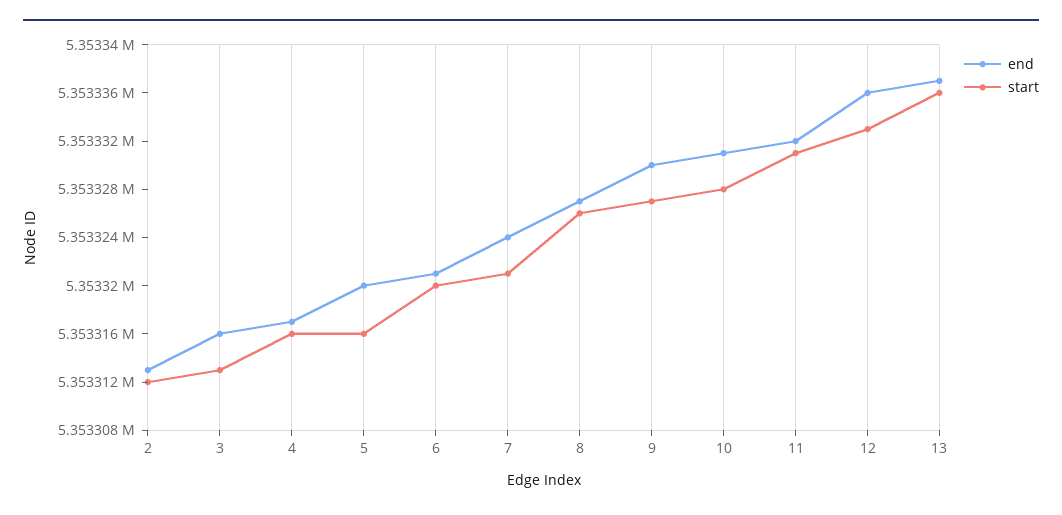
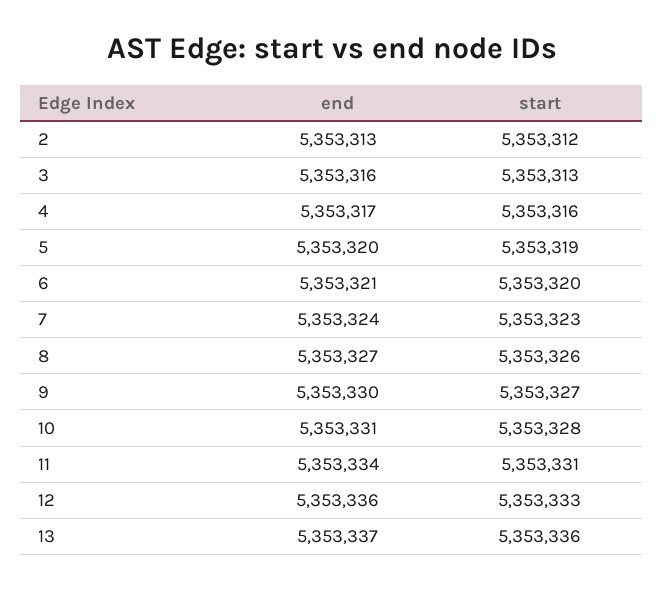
  {
    "end": {
      "2": 5353313,
      "3": 5353316,
      "4": 5353317,
      "5": 5353320,
      "6": 5353321,
      "7": 5353324,
      "8": 5353327,
      "9": 5353330,
      "10": 5353331,
-     "11": 5353332,
+     "11": 5353334,
      "12": 5353336,
      "13": 5353337
    },
    "start": {
      "2": 5353312,
      "3": 5353313,
      "4": 5353316,
-     "5": 5353316,
+     "5": 5353319,
      "6": 5353320,
-     "7": 5353321,
+     "7": 5353323,
      "8": 5353326,
      "9": 5353327,
      "10": 5353328,
      "11": 5353331,
      "12": 5353333,
      "13": 5353336
    }
  }

